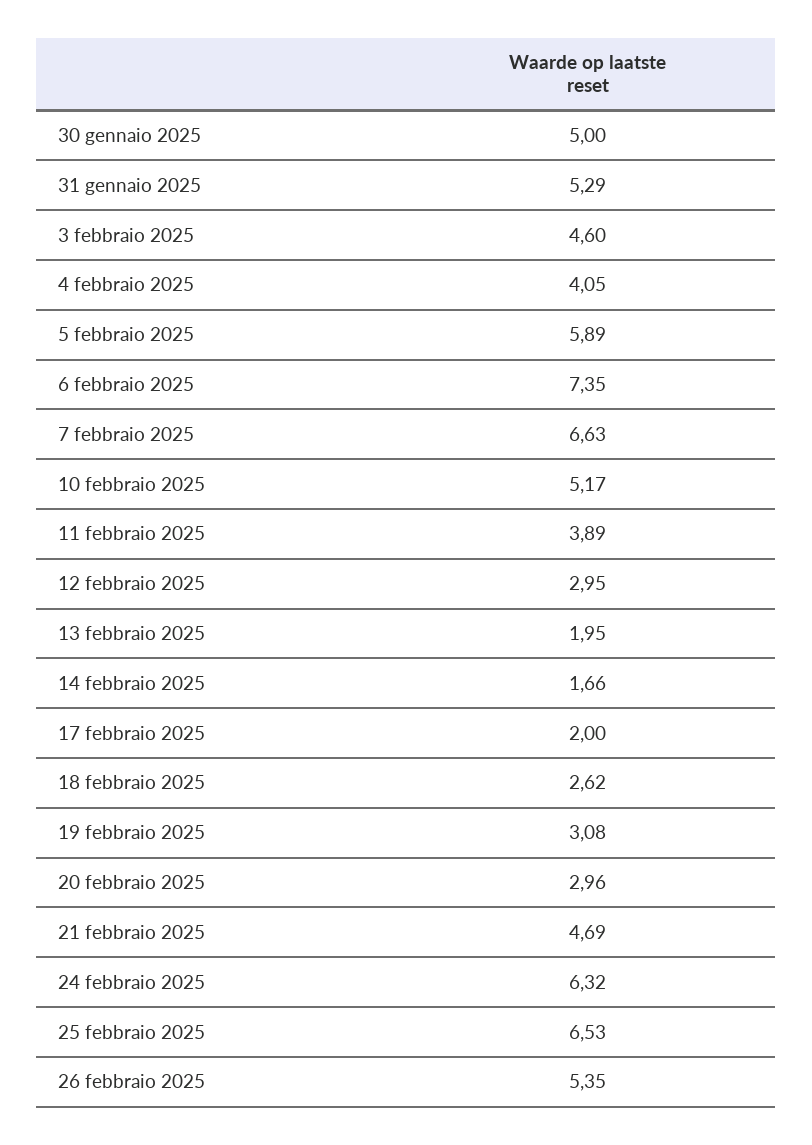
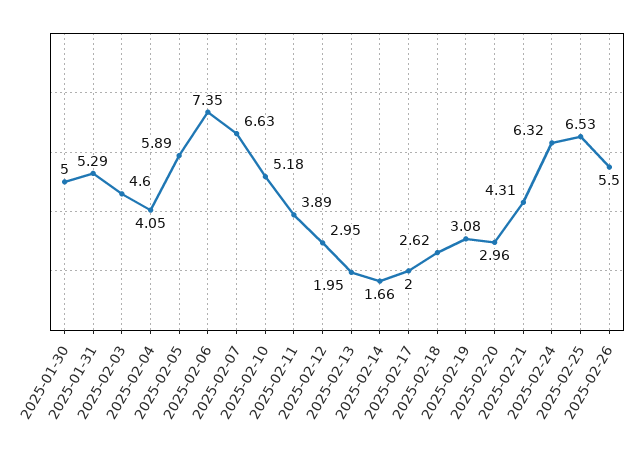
  {
    "30 gennaio 2025": 5,
    "31 gennaio 2025": 5.29,
    "3 febbraio 2025": 4.6,
    "4 febbraio 2025": 4.05,
    "5 febbraio 2025": 5.89,
    "6 febbraio 2025": 7.35,
    "7 febbraio 2025": 6.63,
-   "10 febbraio 2025": 5.17,
+   "10 febbraio 2025": 5.18,
    "11 febbraio 2025": 3.89,
    "12 febbraio 2025": 2.95,
    "13 febbraio 2025": 1.95,
    "14 febbraio 2025": 1.66,
    "17 febbraio 2025": 2,
    "18 febbraio 2025": 2.62,
    "19 febbraio 2025": 3.08,
    "20 febbraio 2025": 2.96,
-   "21 febbraio 2025": 4.69,
+   "21 febbraio 2025": 4.31,
    "24 febbraio 2025": 6.32,
    "25 febbraio 2025": 6.53,
-   "26 febbraio 2025": 5.35
+   "26 febbraio 2025": 5.5
  }

